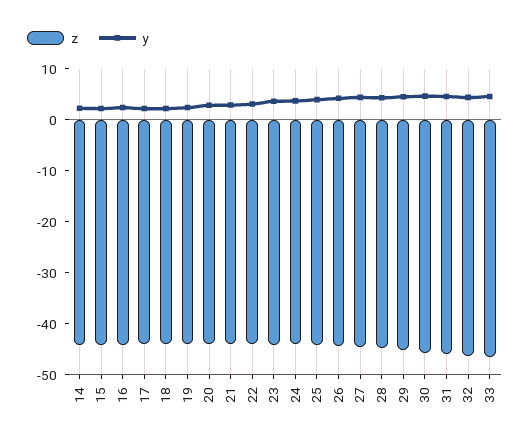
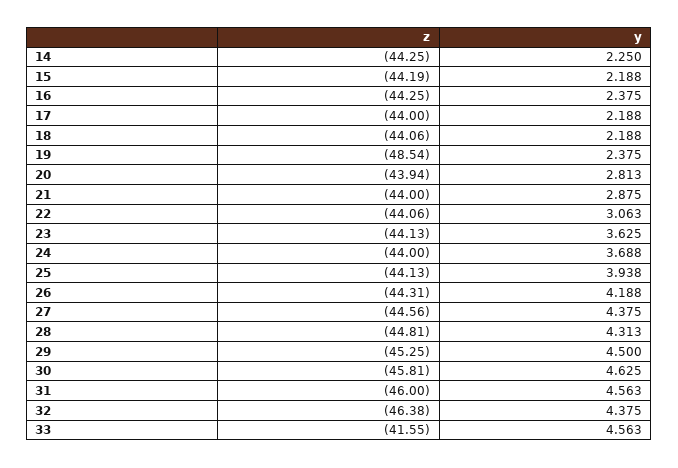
  {
    "z": {
      "14": -44.25,
      "15": -44.19,
      "16": -44.25,
      "17": -44,
      "18": -44.06,
-     "19": -44,
+     "19": -48.54,
      "20": -43.94,
      "21": -44,
      "22": -44.06,
      "23": -44.13,
      "24": -44,
      "25": -44.13,
      "26": -44.31,
      "27": -44.56,
      "28": -44.81,
      "29": -45.25,
      "30": -45.81,
      "31": -46,
      "32": -46.38,
-     "33": -46
+     "33": -41.55
    },
    "y": {
      "14": 2.25,
      "15": 2.188,
      "16": 2.375,
      "17": 2.188,
      "18": 2.188,
      "19": 2.375,
      "20": 2.813,
      "21": 2.875,
      "22": 3.063,
      "23": 3.625,
      "24": 3.688,
      "25": 3.938,
      "26": 4.188,
      "27": 4.375,
      "28": 4.313,
      "29": 4.5,
      "30": 4.625,
      "31": 4.563,
      "32": 4.375,
      "33": 4.563
    }
  }

